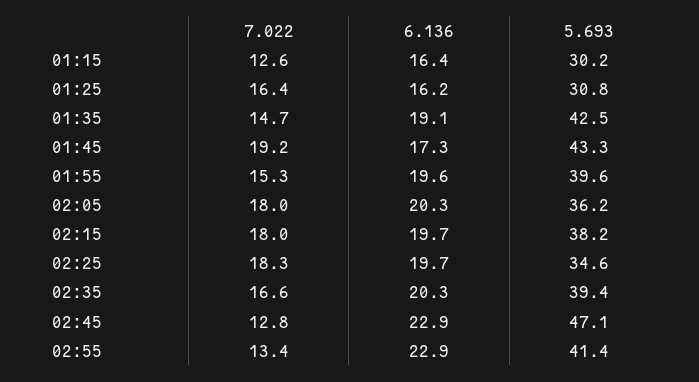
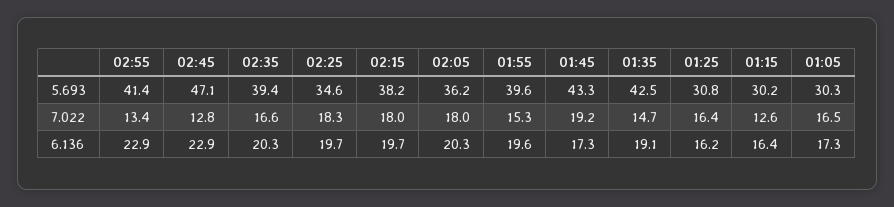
  {
    "7.022": {
      "01:15": 12.6,
      "01:25": 16.4,
      "01:35": 14.7,
      "01:45": 19.2,
      "01:55": 15.3,
      "02:05": 18,
      "02:15": 18,
      "02:25": 18.3,
      "02:35": 16.6,
      "02:45": 12.8,
-     "02:55": 13.4
+     "02:55": 13.4,
+     "01:05": 16.5
    },
    "6.136": {
      "01:15": 16.4,
      "01:25": 16.2,
      "01:35": 19.1,
      "01:45": 17.3,
      "01:55": 19.6,
      "02:05": 20.3,
      "02:15": 19.7,
      "02:25": 19.7,
      "02:35": 20.3,
      "02:45": 22.9,
-     "02:55": 22.9
+     "02:55": 22.9,
+     "01:05": 17.3
    },
    "5.693": {
      "01:15": 30.2,
      "01:25": 30.8,
      "01:35": 42.5,
      "01:45": 43.3,
      "01:55": 39.6,
      "02:05": 36.2,
      "02:15": 38.2,
      "02:25": 34.6,
      "02:35": 39.4,
      "02:45": 47.1,
-     "02:55": 41.4
+     "02:55": 41.4,
+     "01:05": 30.3
    }
  }

